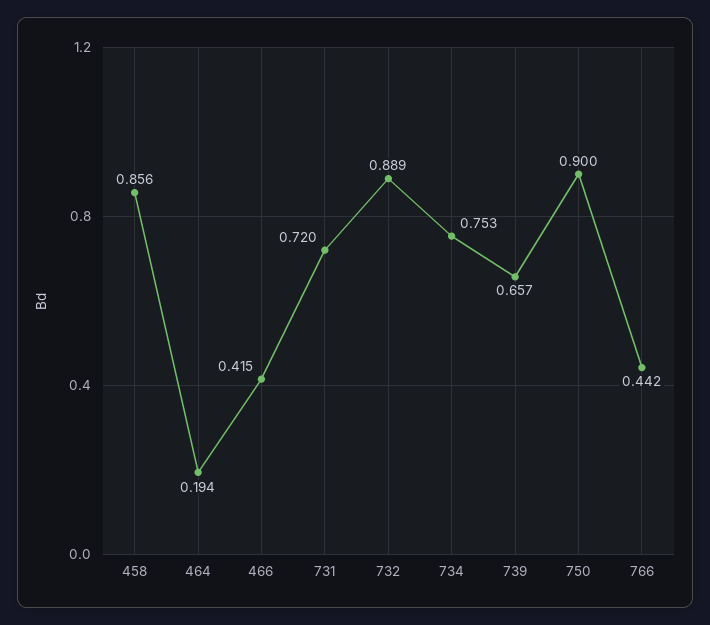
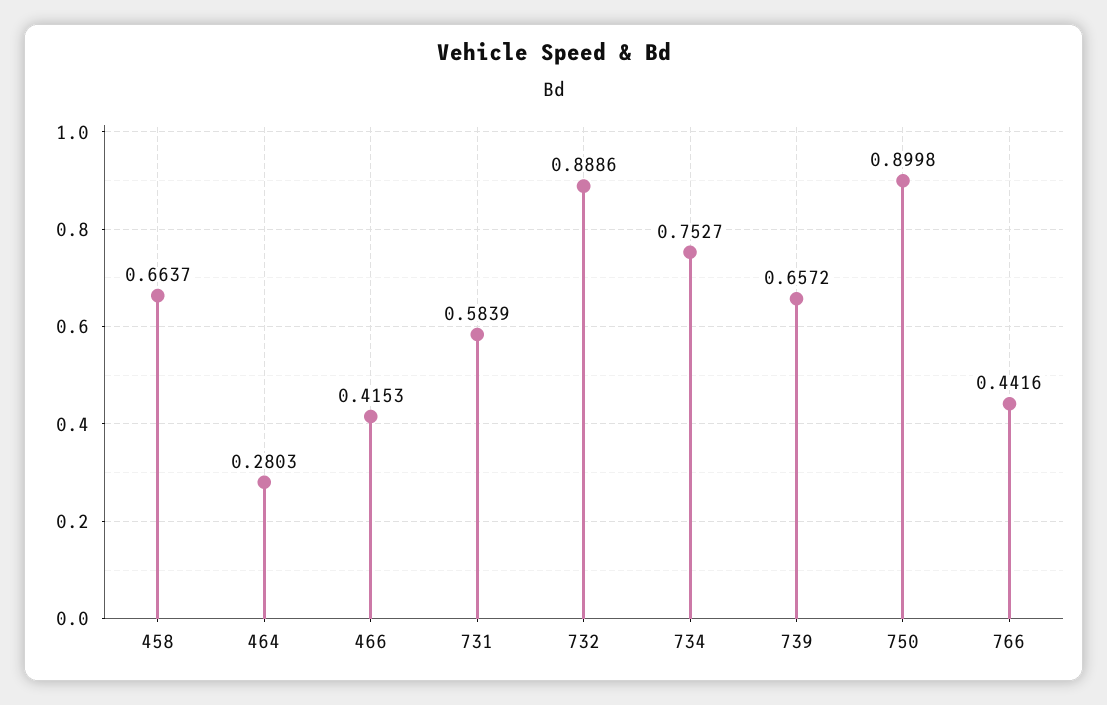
  {
-   "458": 0.856,
+   "458": 0.6637,
-   "464": 0.194,
+   "464": 0.2803,
    "466": 0.4153,
-   "731": 0.72,
+   "731": 0.5839,
    "732": 0.8886,
    "734": 0.7527,
    "739": 0.6572,
    "750": 0.8998,
    "766": 0.4416
  }

